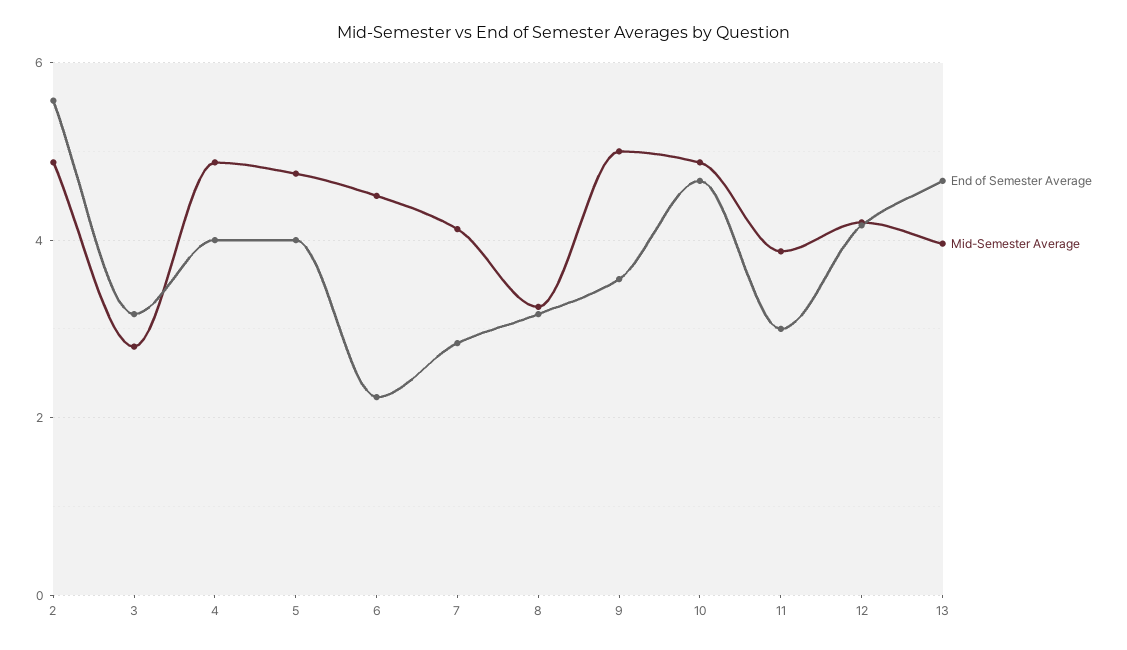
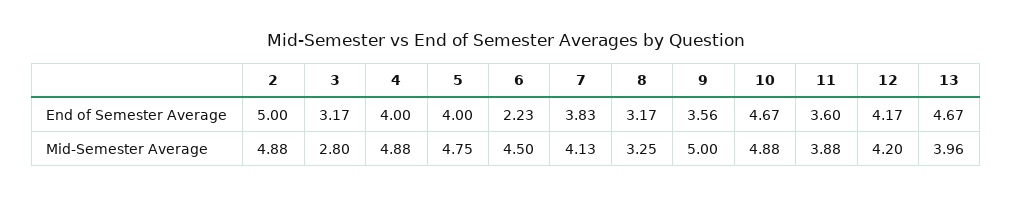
  {
    "End of Semester Average": {
-     "2": 5.6,
+     "2": 5,
      "3": 3.17,
      "4": 4,
      "5": 4,
      "6": 2.23,
-     "7": 2.8,
+     "7": 3.83,
      "8": 3.17,
      "9": 3.56,
      "10": 4.67,
-     "11": 3,
+     "11": 3.6,
      "12": 4.17,
      "13": 4.67
    },
    "Mid-Semester Average": {
      "2": 4.88,
      "3": 2.8,
      "4": 4.88,
      "5": 4.75,
      "6": 4.5,
      "7": 4.13,
      "8": 3.25,
      "9": 5,
      "10": 4.88,
      "11": 3.88,
      "12": 4.2,
      "13": 3.96
    }
  }

